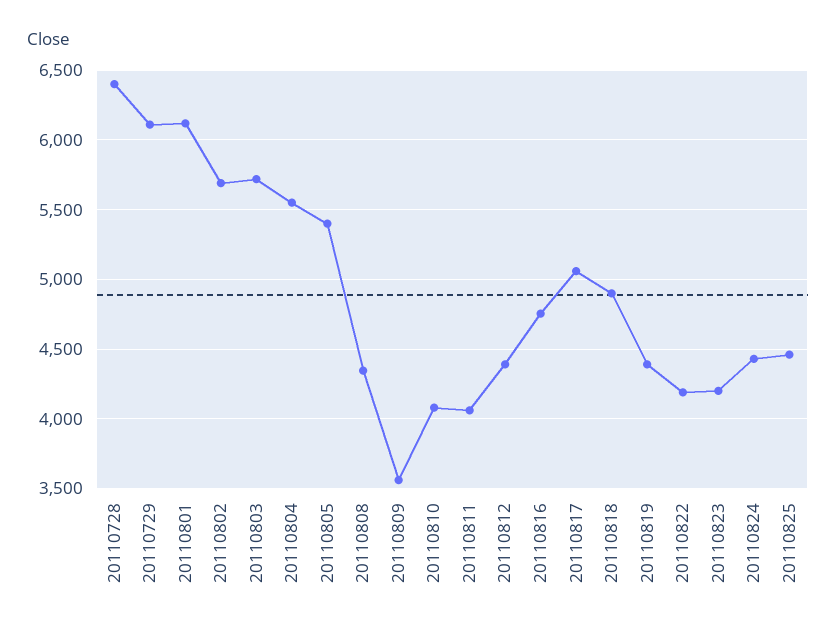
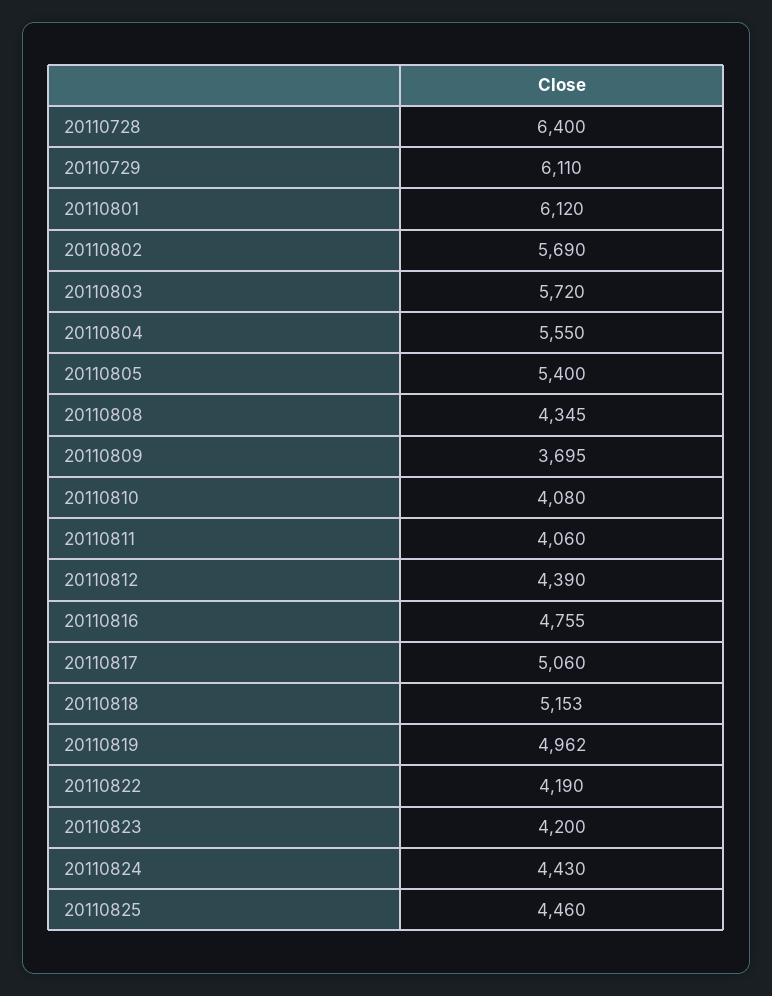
  {
    "20110728": 6400,
    "20110729": 6110,
    "20110801": 6120,
    "20110802": 5690,
    "20110803": 5720,
    "20110804": 5550,
    "20110805": 5400,
    "20110808": 4345,
-   "20110809": 3550,
+   "20110809": 3695,
    "20110810": 4080,
    "20110811": 4060,
    "20110812": 4390,
    "20110816": 4755,
    "20110817": 5060,
-   "20110818": 4900,
+   "20110818": 5153,
-   "20110819": 4400,
+   "20110819": 4962,
    "20110822": 4190,
    "20110823": 4200,
    "20110824": 4430,
    "20110825": 4460
  }

